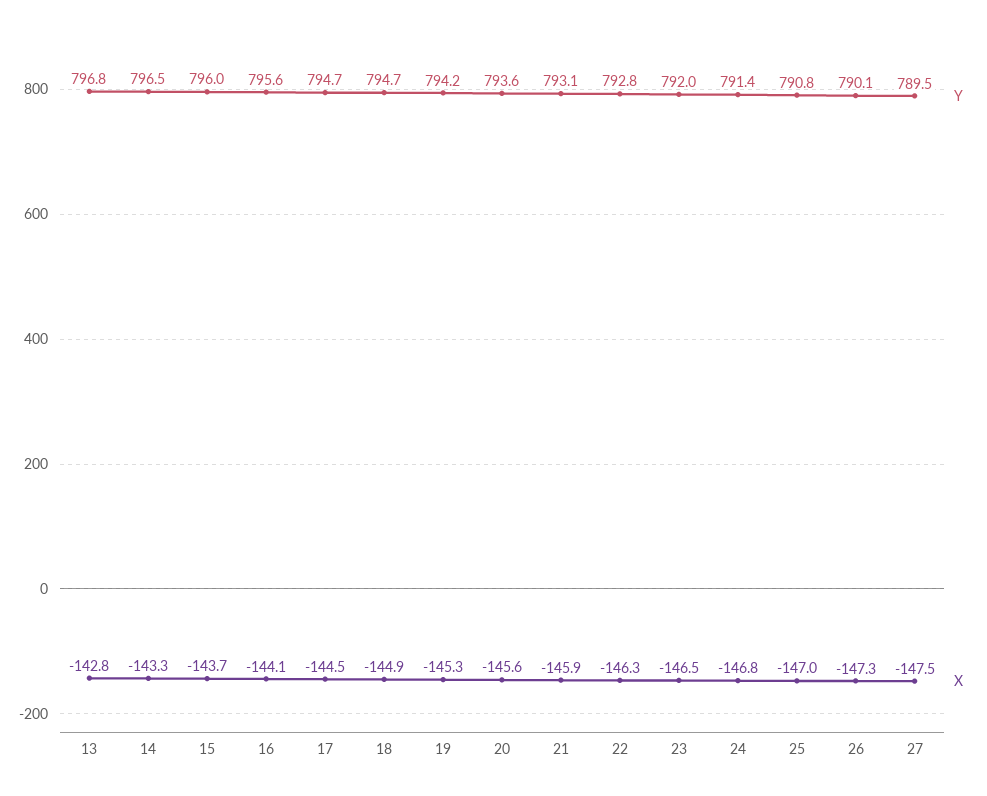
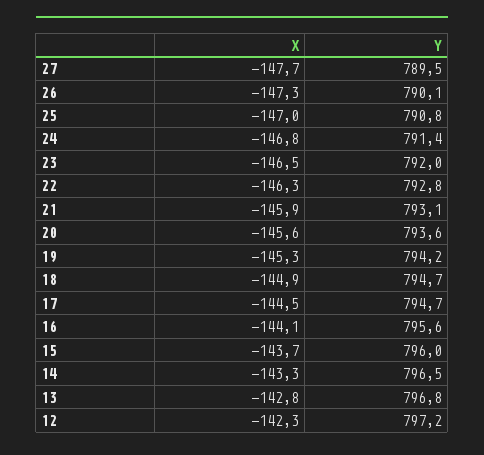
  {
    "Y": {
      "13": 796.8,
      "14": 796.5,
      "15": 796,
      "16": 795.6,
      "17": 794.7,
      "18": 794.7,
      "19": 794.2,
      "20": 793.6,
      "21": 793.1,
      "22": 792.8,
      "23": 792,
      "24": 791.4,
      "25": 790.8,
      "26": 790.1,
-     "27": 789.5
+     "27": 789.5,
+     "12": 797.2
    },
    "X": {
      "13": -142.8,
      "14": -143.3,
      "15": -143.7,
      "16": -144.1,
      "17": -144.5,
      "18": -144.9,
      "19": -145.3,
      "20": -145.6,
      "21": -145.9,
      "22": -146.3,
      "23": -146.5,
      "24": -146.8,
      "25": -147,
      "26": -147.3,
-     "27": -147.5
+     "27": -147.7,
+     "12": -142.3
    }
  }

